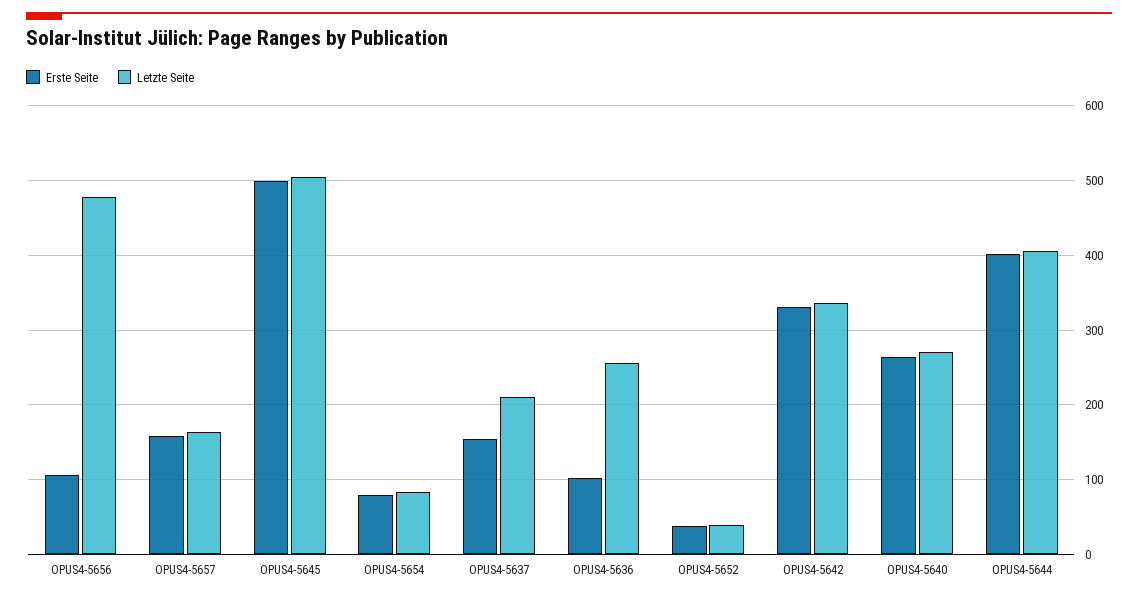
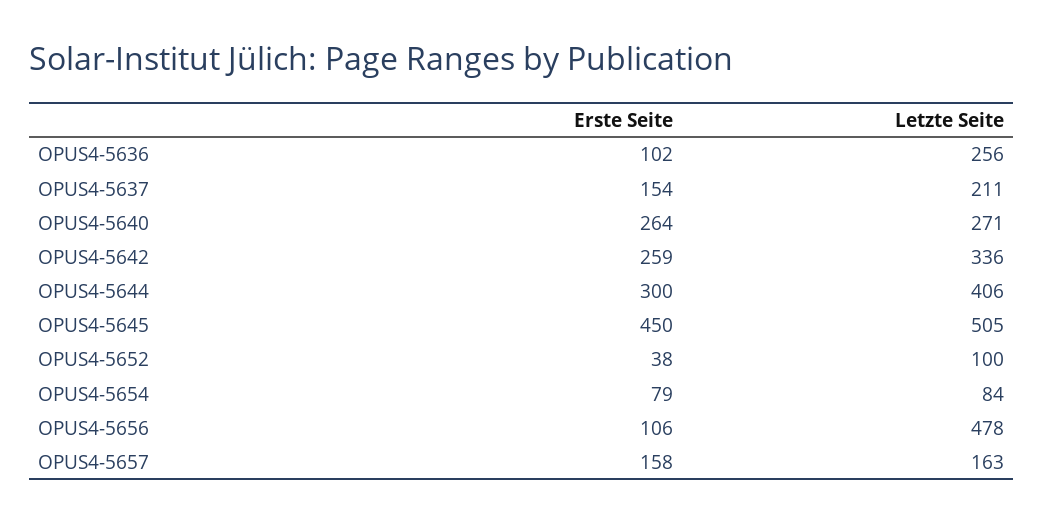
  {
    "Erste Seite": {
      "OPUS4-5656": 106,
      "OPUS4-5657": 158,
-     "OPUS4-5645": 500,
+     "OPUS4-5645": 450,
      "OPUS4-5654": 79,
      "OPUS4-5637": 154,
      "OPUS4-5636": 102,
      "OPUS4-5652": 38,
-     "OPUS4-5642": 330,
+     "OPUS4-5642": 259,
      "OPUS4-5640": 264,
-     "OPUS4-5644": 400
+     "OPUS4-5644": 300
    },
    "Letzte Seite": {
      "OPUS4-5656": 478,
      "OPUS4-5657": 163,
      "OPUS4-5645": 505,
      "OPUS4-5654": 84,
      "OPUS4-5637": 211,
      "OPUS4-5636": 256,
-     "OPUS4-5652": 40,
+     "OPUS4-5652": 100,
      "OPUS4-5642": 336,
      "OPUS4-5640": 271,
      "OPUS4-5644": 406
    }
  }

